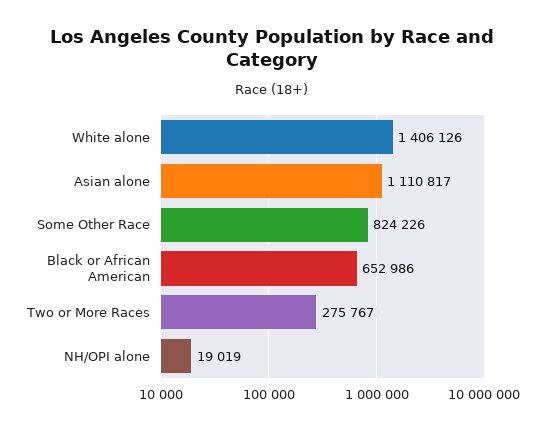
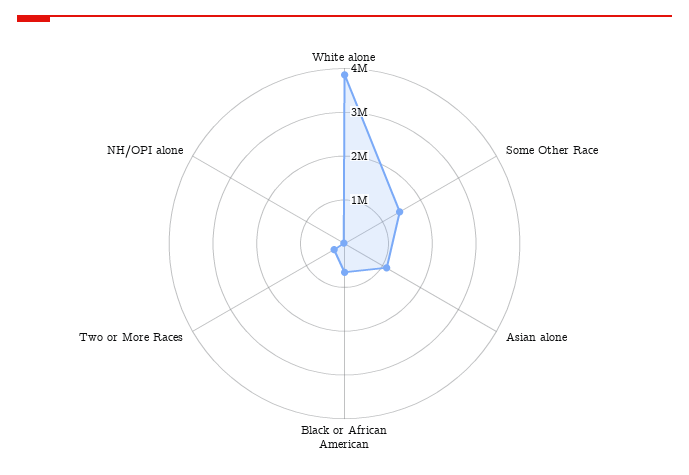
  {
-   "White alone": 1406126,
+   "White alone": 3800000,
    "Asian alone": 1110817,
-   "Some Other Race": 824226,
+   "Some Other Race": 1400000,
    "Black or African American": 652986,
    "Two or More Races": 275767,
    "NH/OPI alone": 19019
  }

